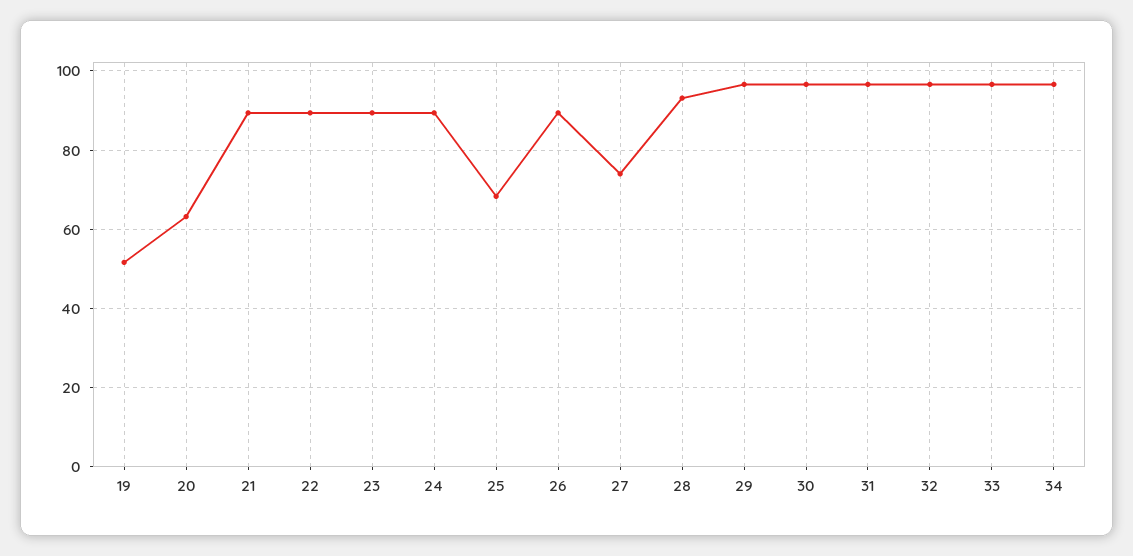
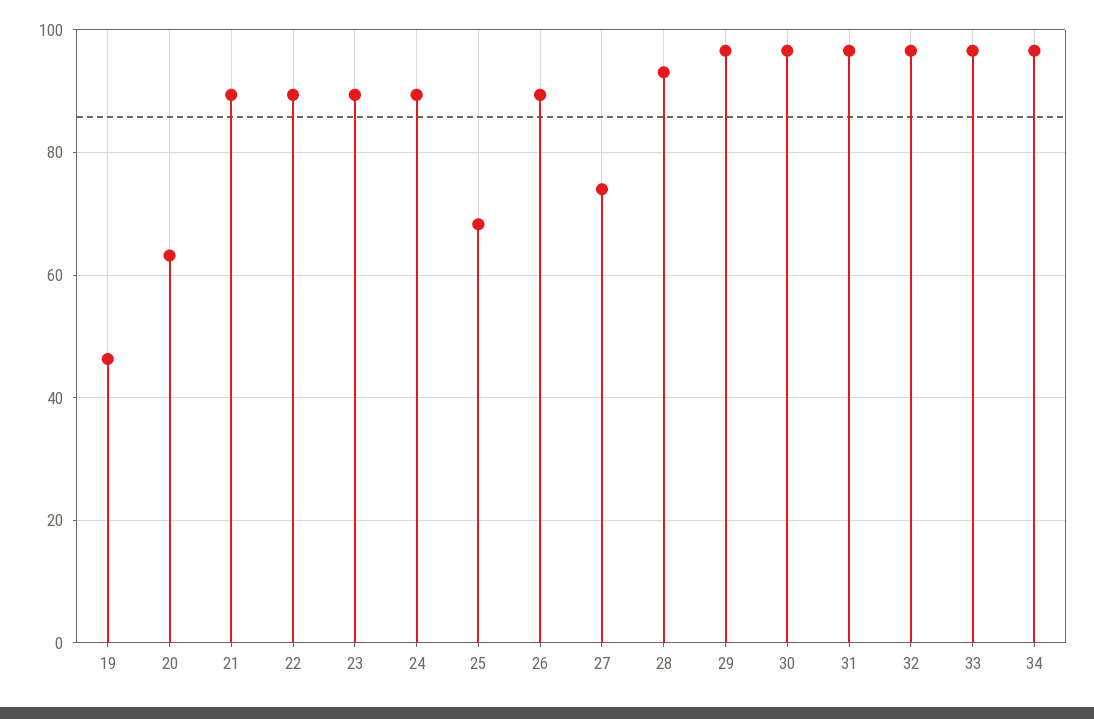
  {
-   "19": 52,
+   "19": 46,
    "20": 64,
    "21": 90,
    "22": 90,
    "23": 90,
    "24": 90,
    "25": 68,
    "26": 90,
    "27": 74,
    "28": 94,
    "29": 96,
    "30": 96,
    "31": 96,
    "32": 96,
    "33": 96,
    "34": 96
  }

